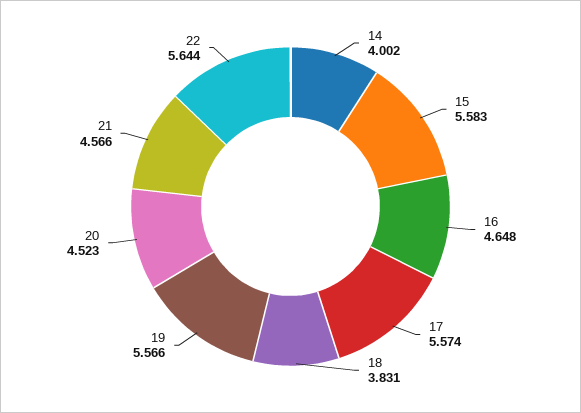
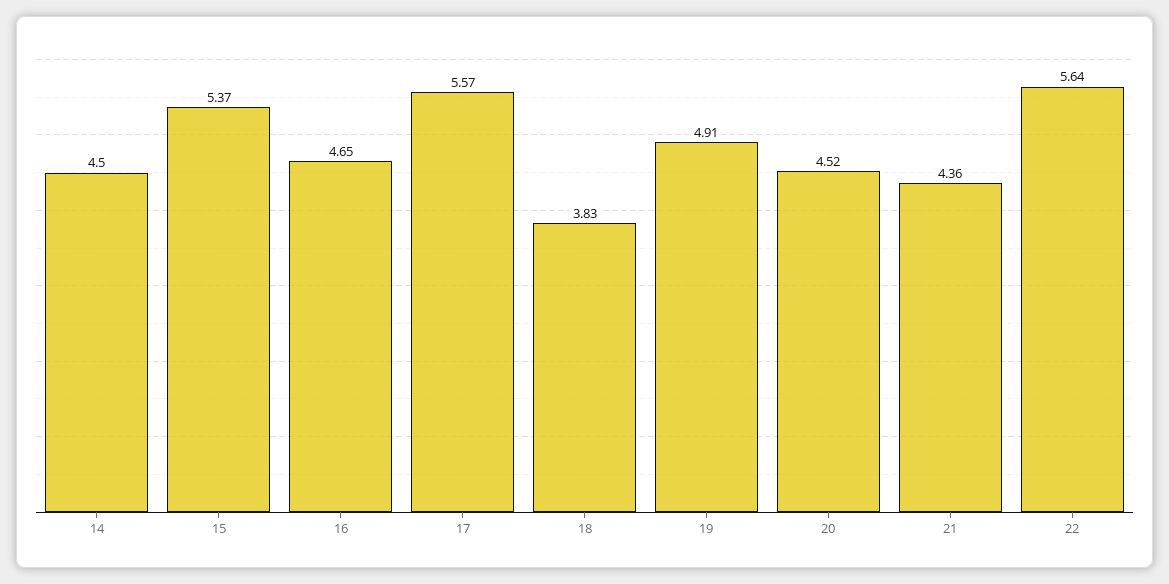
  {
-   "14": 4.002,
+   "14": 4.5,
-   "15": 5.583,
+   "15": 5.37,
    "16": 4.648,
    "17": 5.574,
    "18": 3.831,
-   "19": 5.566,
+   "19": 4.91,
    "20": 4.523,
-   "21": 4.566,
+   "21": 4.36,
    "22": 5.644
  }

